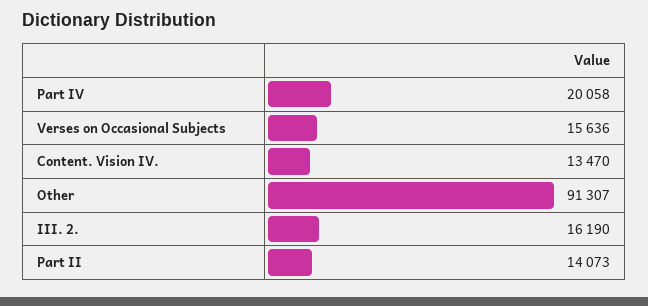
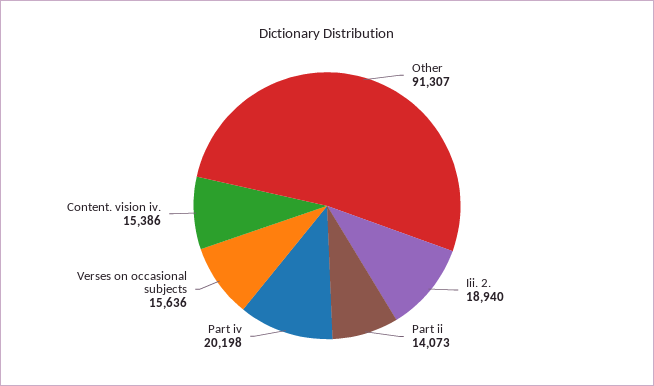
  {
-   "Part IV": 20058,
+   "Part IV": 20198,
    "Verses on Occasional Subjects": 15636,
-   "Content. Vision IV.": 13470,
+   "Content. Vision IV.": 15386,
    "Other": 91307,
-   "III. 2.": 16190,
+   "III. 2.": 18940,
    "Part II": 14073
  }

